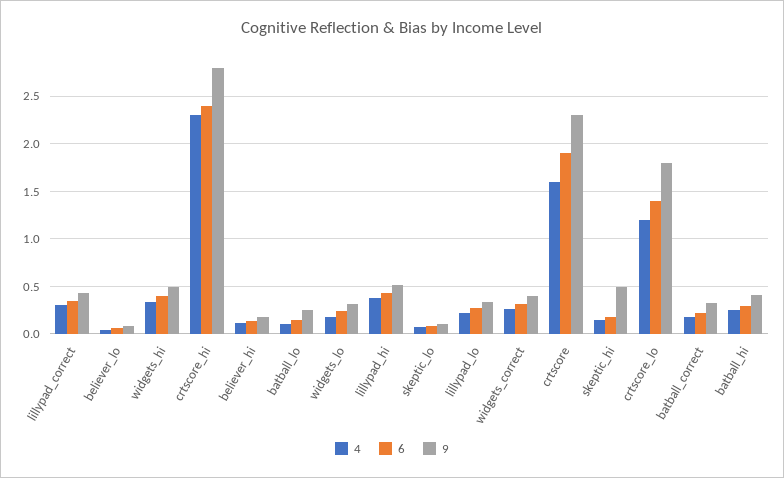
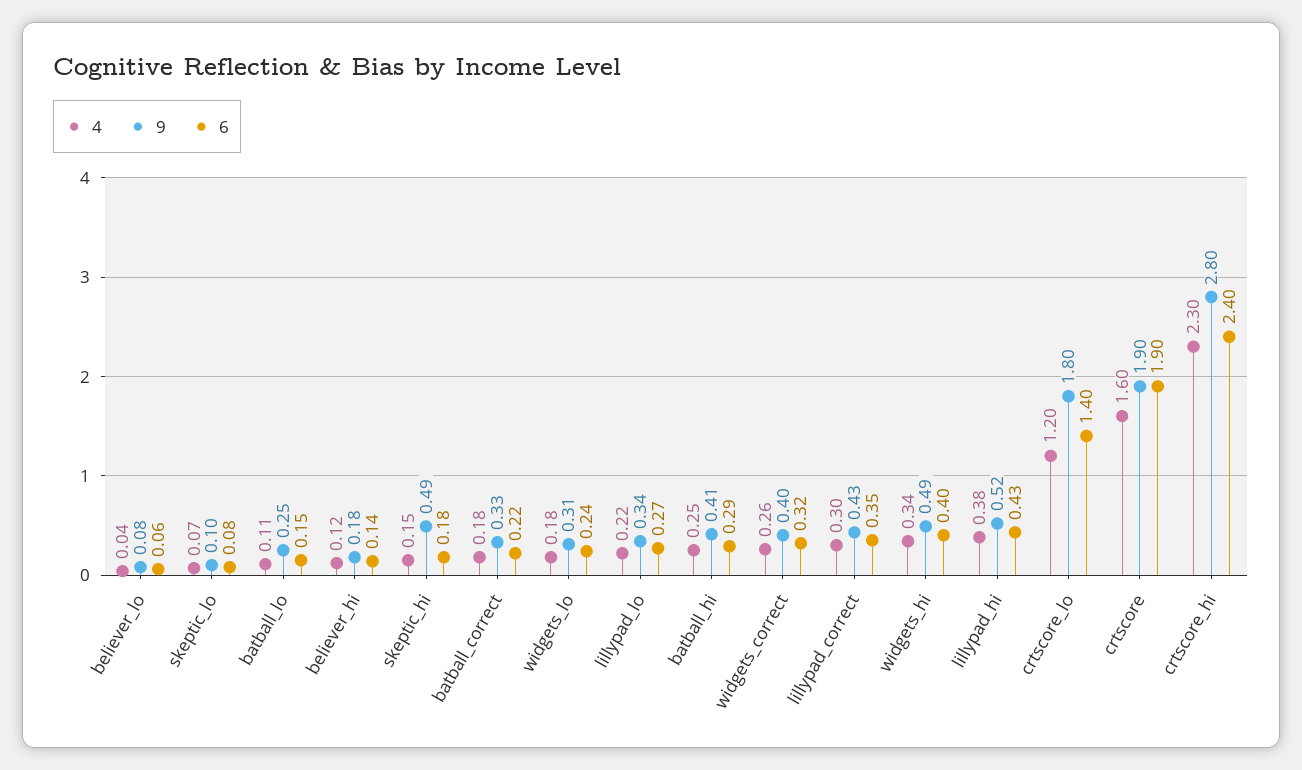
  {
    "4": {
      "lillypad_correct": 0.3,
      "believer_lo": 0.04,
      "widgets_hi": 0.34,
      "crtscore_hi": 2.3,
      "believer_hi": 0.12,
      "batball_lo": 0.11,
      "widgets_lo": 0.18,
      "lillypad_hi": 0.38,
      "skeptic_lo": 0.07,
      "lillypad_lo": 0.22,
      "widgets_correct": 0.26,
      "crtscore": 1.6,
      "skeptic_hi": 0.15,
      "crtscore_lo": 1.2,
      "batball_correct": 0.18,
      "batball_hi": 0.25
    },
    "6": {
      "lillypad_correct": 0.35,
      "believer_lo": 0.06,
      "widgets_hi": 0.4,
      "crtscore_hi": 2.4,
      "believer_hi": 0.14,
      "batball_lo": 0.15,
      "widgets_lo": 0.24,
      "lillypad_hi": 0.43,
      "skeptic_lo": 0.08,
      "lillypad_lo": 0.27,
      "widgets_correct": 0.32,
      "crtscore": 1.9,
      "skeptic_hi": 0.18,
      "crtscore_lo": 1.4,
      "batball_correct": 0.22,
      "batball_hi": 0.29
    },
    "9": {
      "lillypad_correct": 0.43,
      "believer_lo": 0.08,
      "widgets_hi": 0.49,
      "crtscore_hi": 2.8,
      "believer_hi": 0.18,
      "batball_lo": 0.25,
      "widgets_lo": 0.31,
      "lillypad_hi": 0.52,
      "skeptic_lo": 0.1,
      "lillypad_lo": 0.34,
      "widgets_correct": 0.4,
-     "crtscore": 2.3,
+     "crtscore": 1.9,
      "skeptic_hi": 0.49,
      "crtscore_lo": 1.8,
      "batball_correct": 0.33,
      "batball_hi": 0.41
    }
  }

